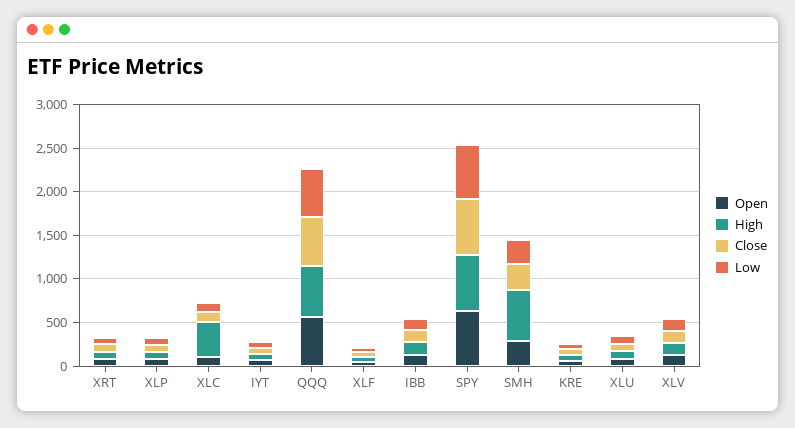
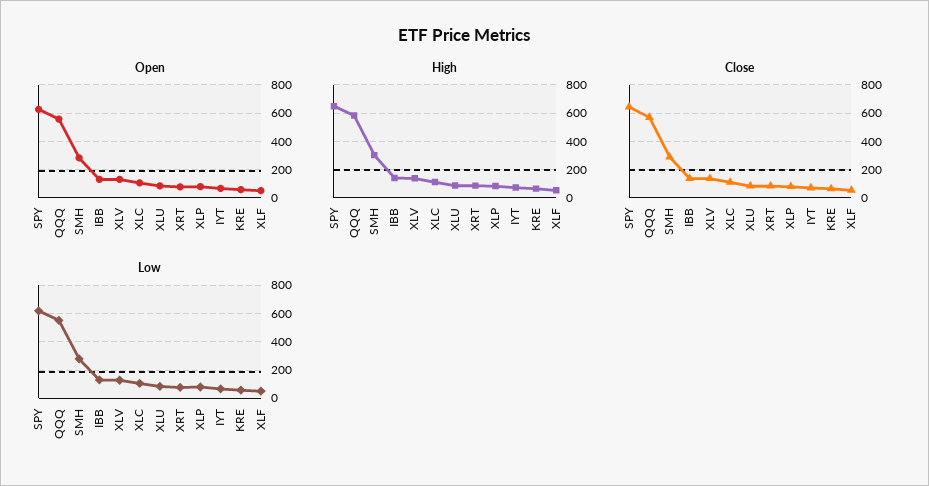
  {
    "Open": {
      "XRT": 100,
      "XLP": 100,
      "XLC": 100,
      "IYT": 50,
      "QQQ": 550,
      "XLF": 50,
      "IBB": 150,
      "SPY": 650,
      "SMH": 300,
      "KRE": 50,
      "XLU": 100,
      "XLV": 150
    },
    "High": {
      "XRT": 100,
      "XLP": 100,
-     "XLC": 400,
+     "XLC": 100,
      "IYT": 50,
      "QQQ": 600,
      "XLF": 50,
      "IBB": 150,
      "SPY": 650,
-     "SMH": 600,
+     "SMH": 300,
      "KRE": 50,
      "XLU": 100,
      "XLV": 150
    },
    "Close": {
      "XRT": 100,
      "XLP": 100,
      "XLC": 100,
      "IYT": 50,
      "QQQ": 550,
      "XLF": 50,
      "IBB": 150,
      "SPY": 650,
      "SMH": 300,
      "KRE": 50,
      "XLU": 100,
      "XLV": 150
    },
    "Low": {
      "XRT": 100,
      "XLP": 100,
      "XLC": 100,
      "IYT": 50,
      "QQQ": 550,
      "XLF": 50,
      "IBB": 150,
      "SPY": 600,
      "SMH": 300,
      "KRE": 50,
      "XLU": 100,
      "XLV": 150
    }
  }

